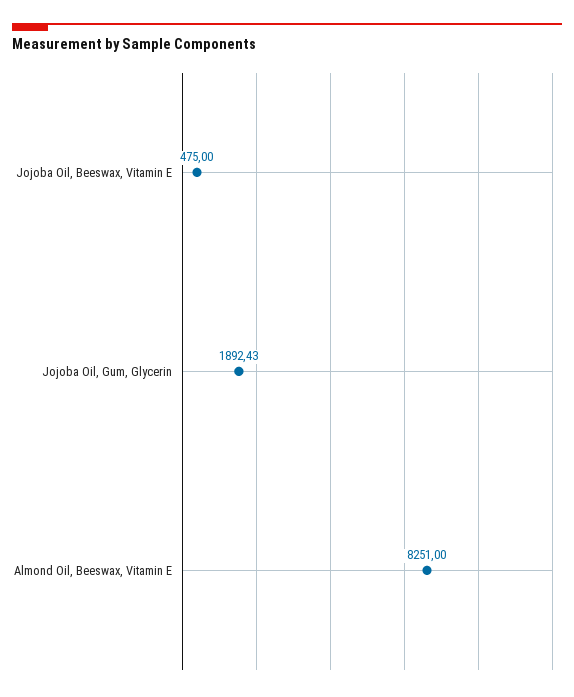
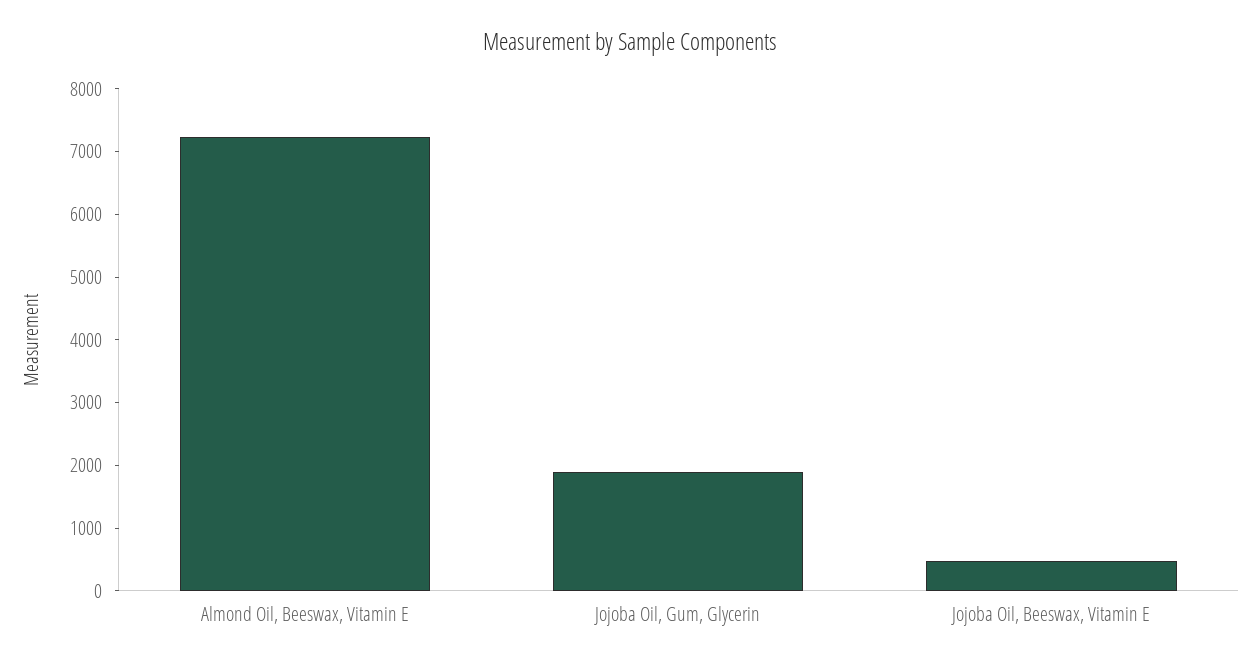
  {
    "Jojoba Oil, Beeswax, Vitamin E": 475,
    "Jojoba Oil, Gum, Glycerin": 1892.43,
-   "Almond Oil, Beeswax, Vitamin E": 8251
+   "Almond Oil, Beeswax, Vitamin E": 7200
  }

